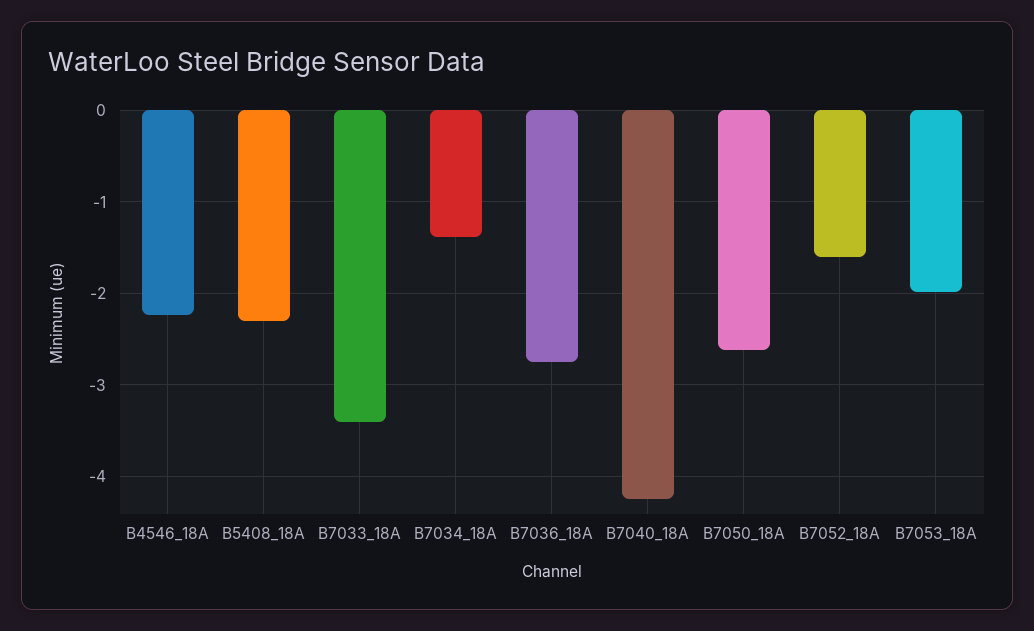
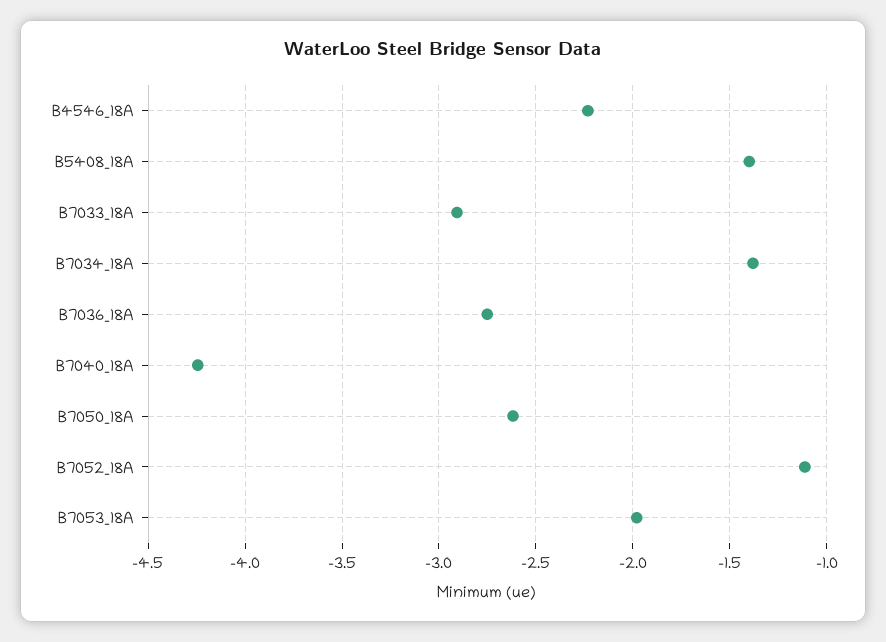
  {
    "B4546_18A": -2.25,
-   "B5408_18A": -2.3,
+   "B5408_18A": -1.4,
-   "B7033_18A": -3.4,
+   "B7033_18A": -2.9,
    "B7034_18A": -1.4,
    "B7036_18A": -2.75,
    "B7040_18A": -4.25,
    "B7050_18A": -2.6,
-   "B7052_18A": -1.6,
+   "B7052_18A": -1.1,
    "B7053_18A": -2
  }

